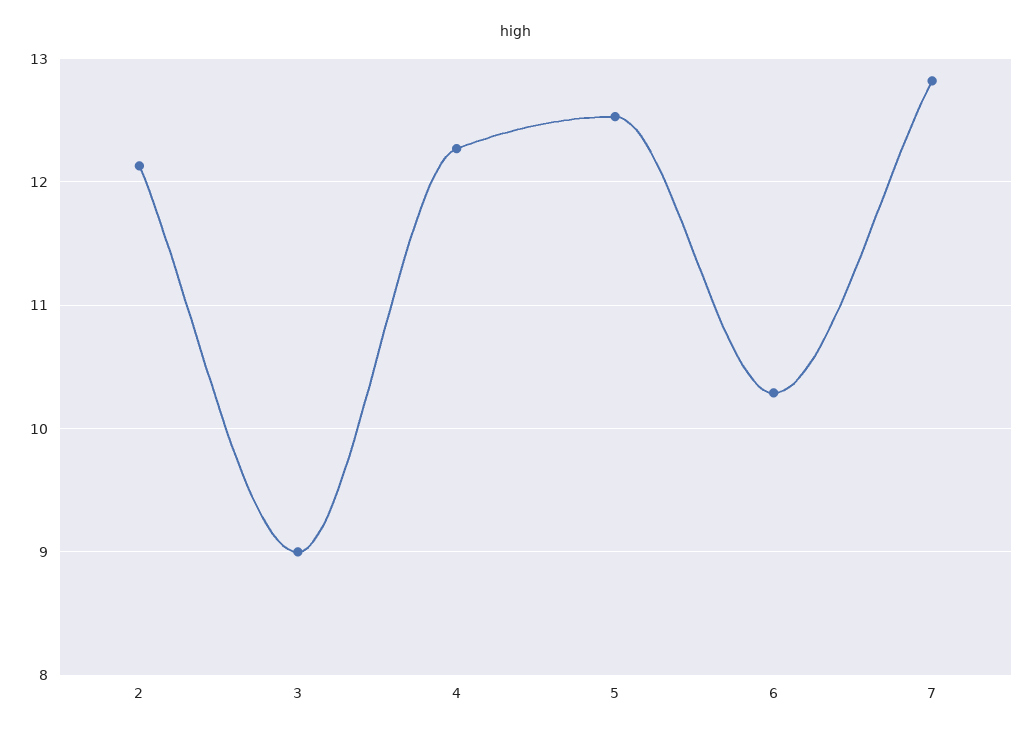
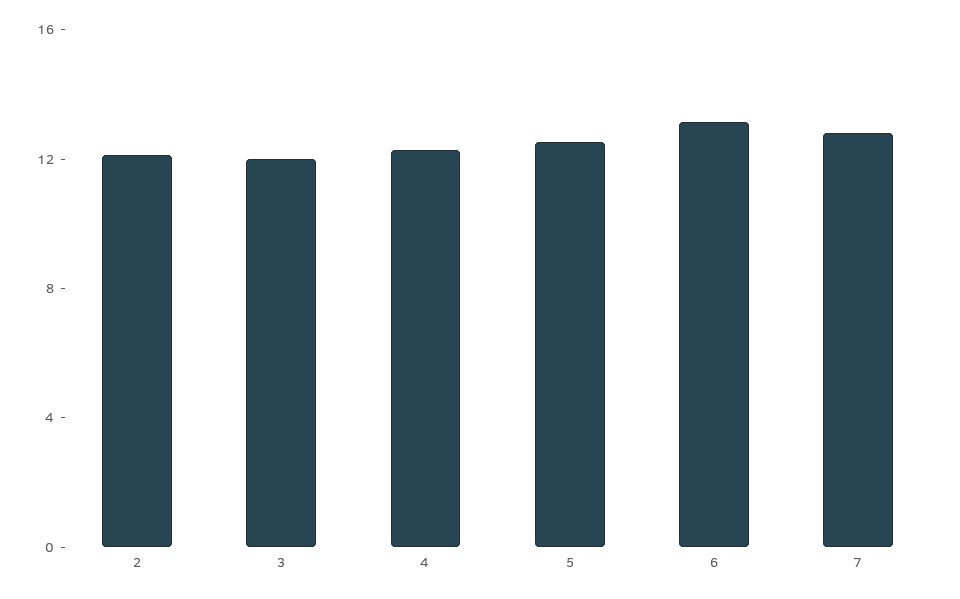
  {
    "2": 12.1,
-   "3": 9,
+   "3": 12,
    "4": 12.3,
    "5": 12.5,
-   "6": 10.3,
+   "6": 13,
    "7": 12.8
  }

